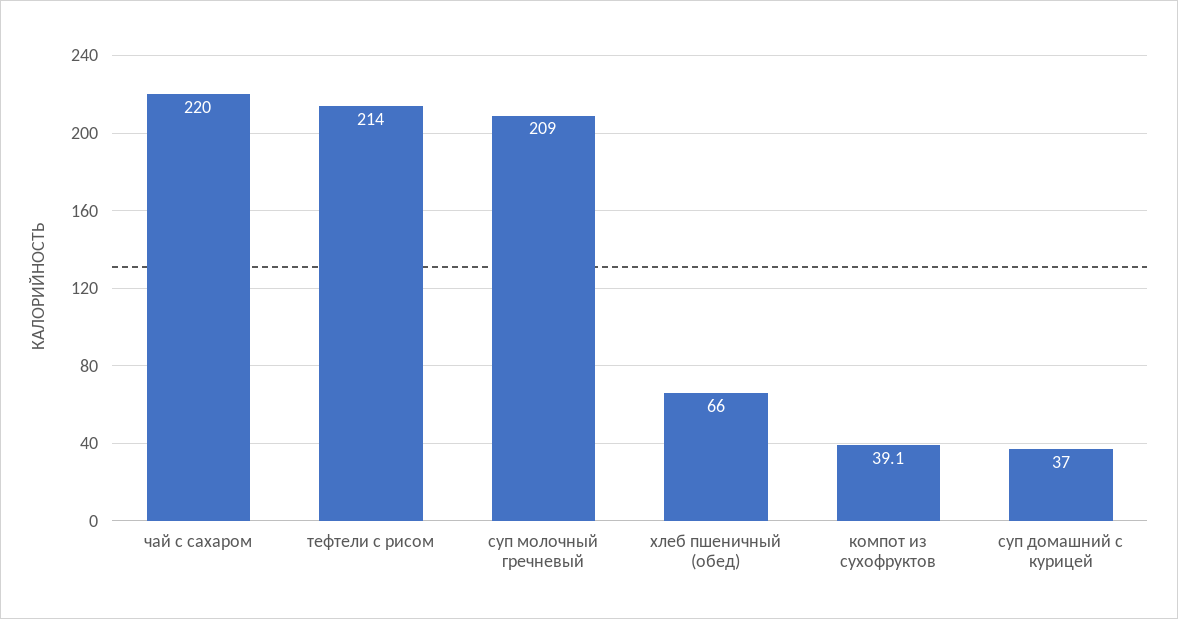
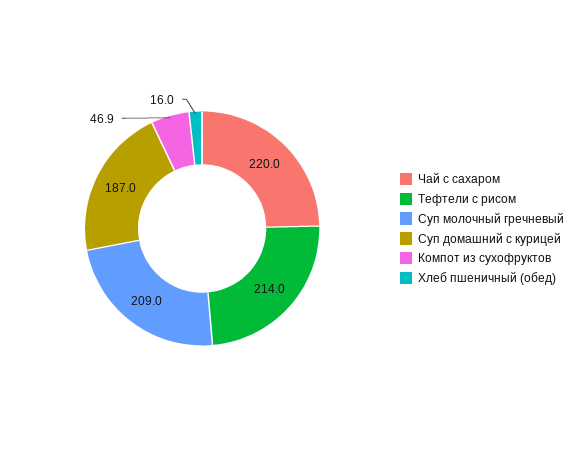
  {
    "чай с сахаром": 220,
    "тефтели с рисом": 214,
    "суп молочный гречневый": 209,
-   "хлеб пшеничный (обед)": 66,
+   "хлеб пшеничный (обед)": 16,
-   "компот из сухофруктов": 39.1,
+   "компот из сухофруктов": 46.9,
-   "суп домашний с курицей": 37
+   "суп домашний с курицей": 187
  }

